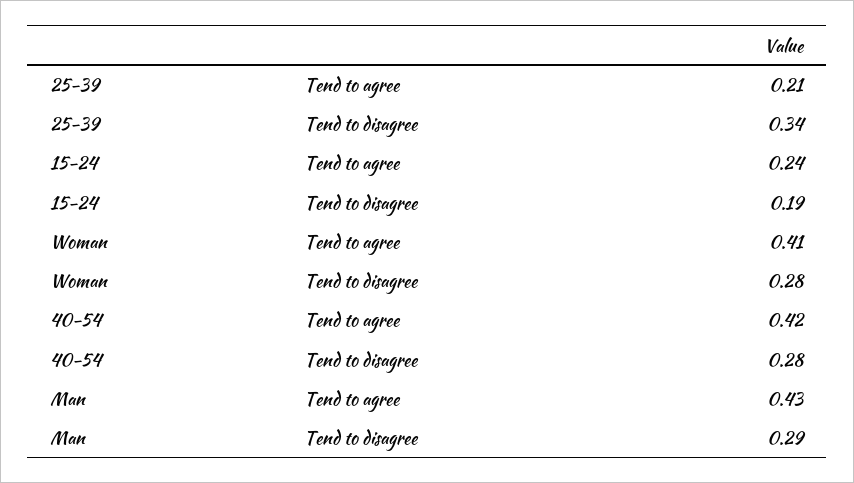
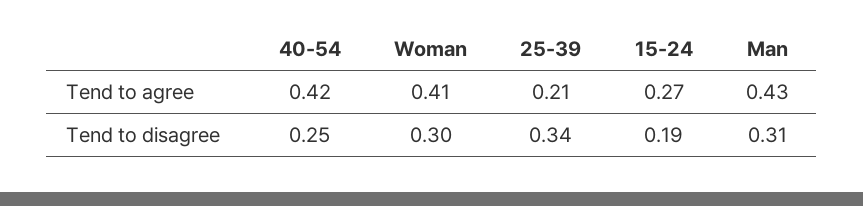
  {
    "25-39": {
      "Tend to agree": 0.21,
      "Tend to disagree": 0.34
    },
    "15-24": {
-     "Tend to agree": 0.24,
+     "Tend to agree": 0.27,
      "Tend to disagree": 0.19
    },
    "Woman": {
      "Tend to agree": 0.41,
-     "Tend to disagree": 0.28
+     "Tend to disagree": 0.3
    },
    "40-54": {
      "Tend to agree": 0.42,
-     "Tend to disagree": 0.28
+     "Tend to disagree": 0.25
    },
    "Man": {
      "Tend to agree": 0.43,
-     "Tend to disagree": 0.29
+     "Tend to disagree": 0.31
    }
  }

